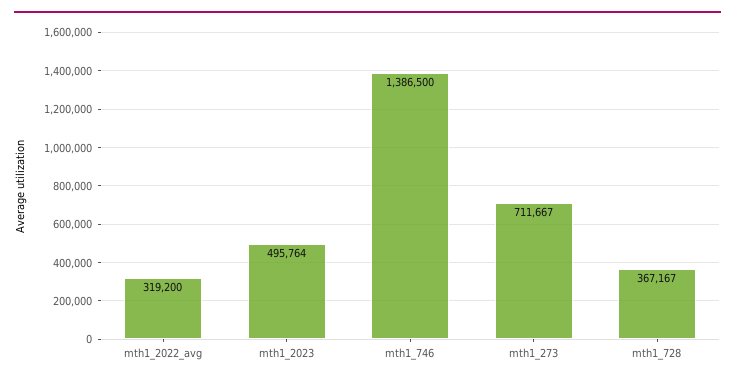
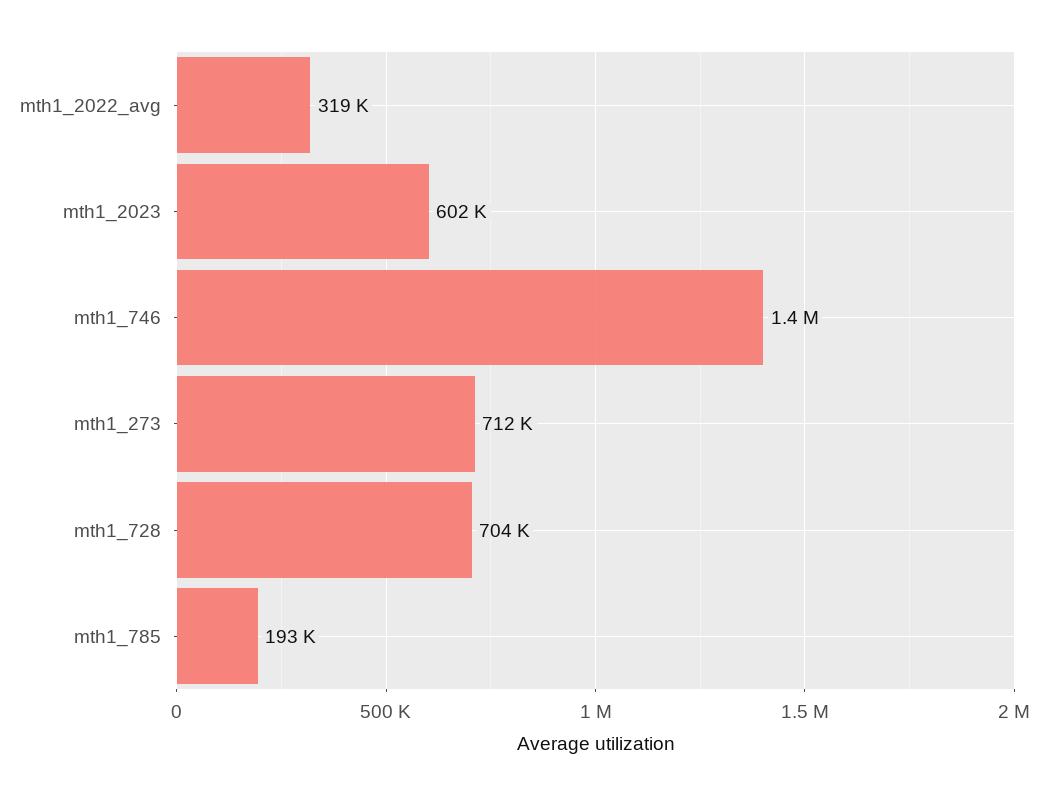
  {
    "mth1_2022_avg": 319200,
-   "mth1_2023": 495764,
+   "mth1_2023": 602000,
    "mth1_746": 1386500,
    "mth1_273": 711667,
-   "mth1_728": 367167
+   "mth1_728": 704000,
+   "mth1_785": 193000
  }

